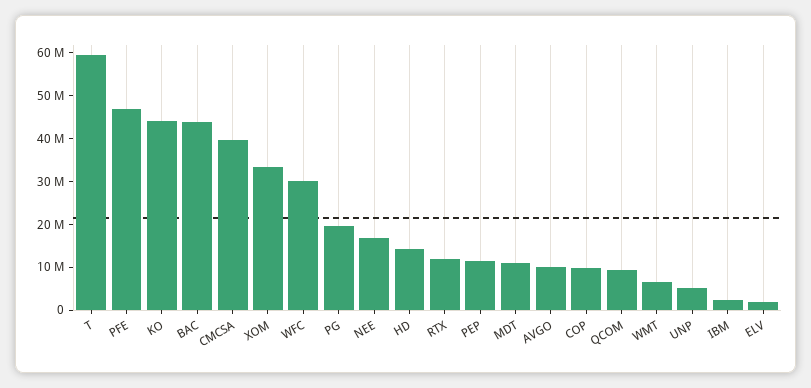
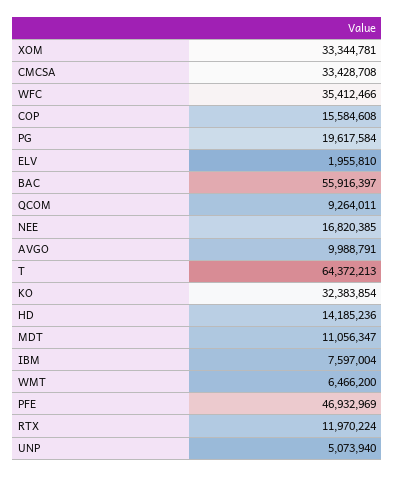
  {
-   "T": 60000000,
+   "T": 64372213,
    "PFE": 46932969,
-   "KO": 44000000,
+   "KO": 32383854,
-   "BAC": 44000000,
+   "BAC": 55916397,
-   "CMCSA": 40000000,
+   "CMCSA": 33428708,
    "XOM": 33344781,
-   "WFC": 30000000,
+   "WFC": 35412466,
    "PG": 19617584,
    "NEE": 16820385,
    "HD": 14185236,
    "RTX": 11970224,
-   "PEP": 12000000,
    "MDT": 11056347,
    "AVGO": 9988791,
-   "COP": 10000000,
+   "COP": 15584608,
    "QCOM": 9264011,
    "WMT": 6466200,
    "UNP": 5073940,
-   "IBM": 2000000,
+   "IBM": 7597004,
    "ELV": 1955810
  }

